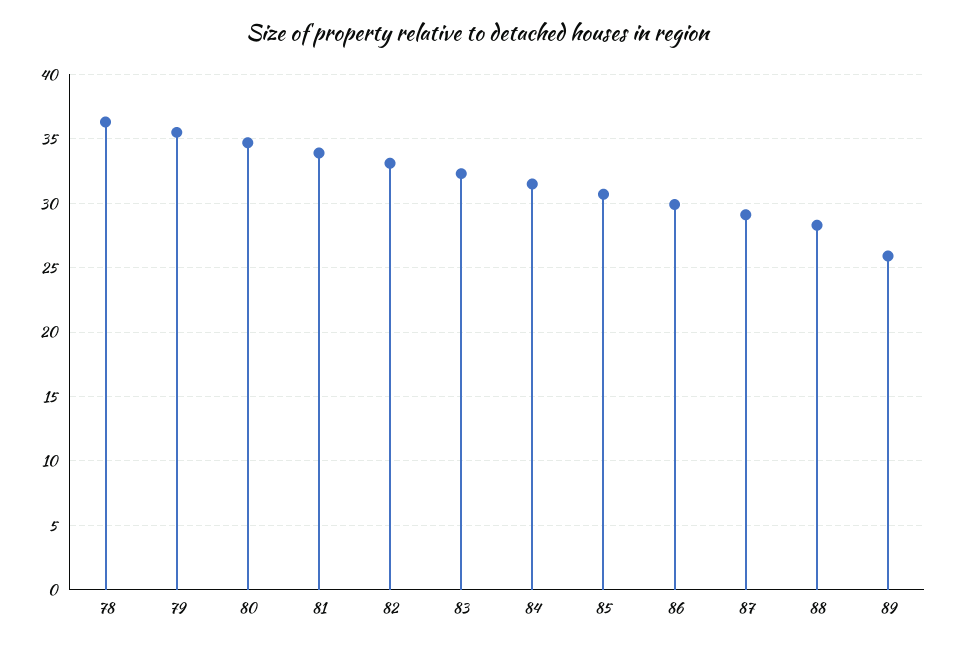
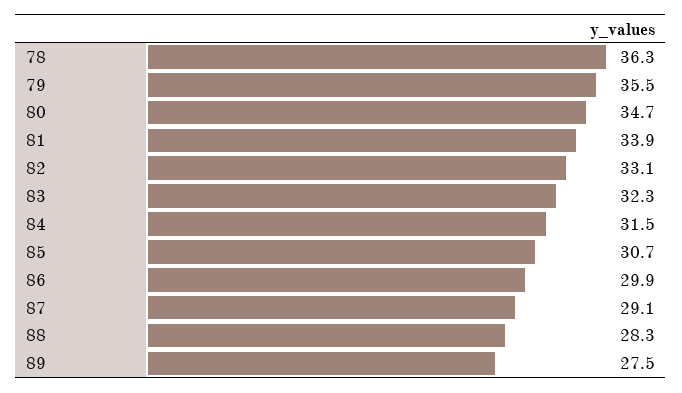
  {
    "78": 36.3,
    "79": 35.5,
    "80": 34.7,
    "81": 33.9,
    "82": 33.1,
    "83": 32.3,
    "84": 31.5,
    "85": 30.7,
    "86": 29.9,
    "87": 29.1,
    "88": 28.3,
-   "89": 26
+   "89": 27.5
  }

